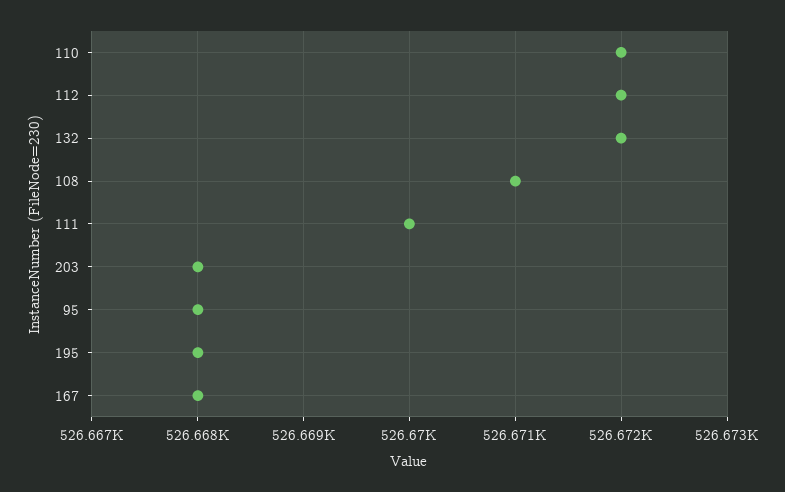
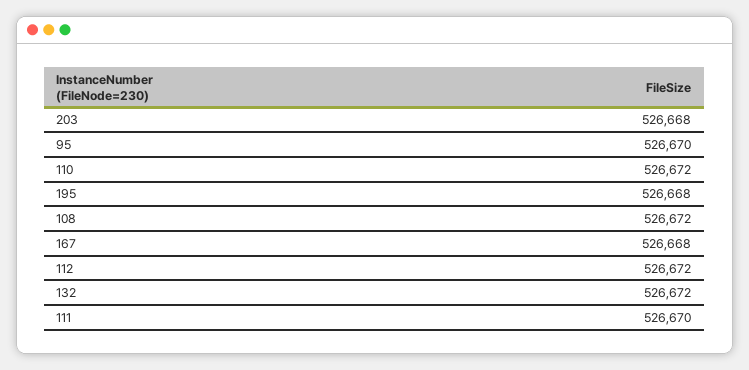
  {
    "110": 526672,
    "112": 526672,
    "132": 526672,
-   "108": 526671,
+   "108": 526672,
    "111": 526670,
    "203": 526668,
-   "95": 526668,
+   "95": 526670,
    "195": 526668,
    "167": 526668
  }

